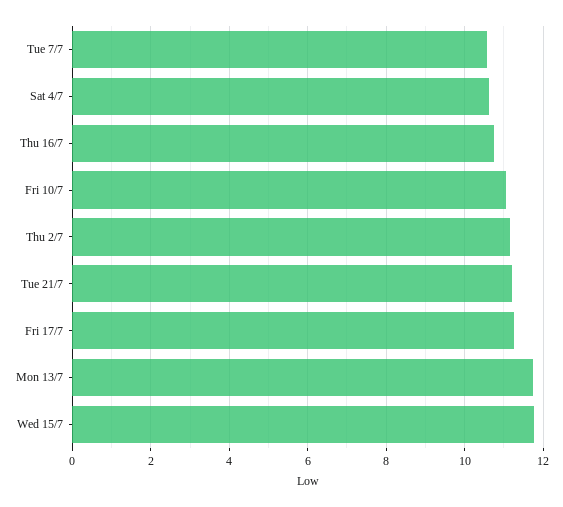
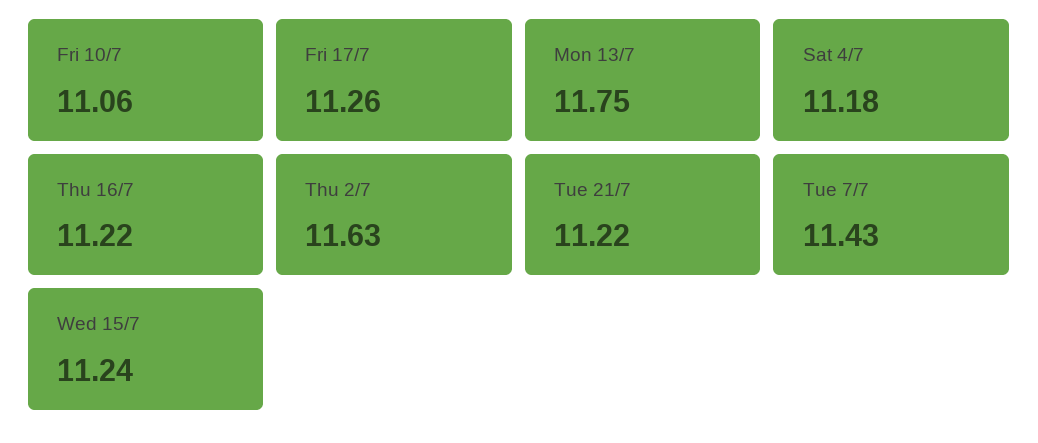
  {
-   "Tue 7/7": 10.6,
+   "Tue 7/7": 11.43,
-   "Sat 4/7": 10.6,
+   "Sat 4/7": 11.18,
-   "Thu 16/7": 10.8,
+   "Thu 16/7": 11.22,
    "Fri 10/7": 11.06,
-   "Thu 2/7": 11.2,
+   "Thu 2/7": 11.63,
    "Tue 21/7": 11.22,
    "Fri 17/7": 11.26,
    "Mon 13/7": 11.75,
-   "Wed 15/7": 11.8
+   "Wed 15/7": 11.24
  }

